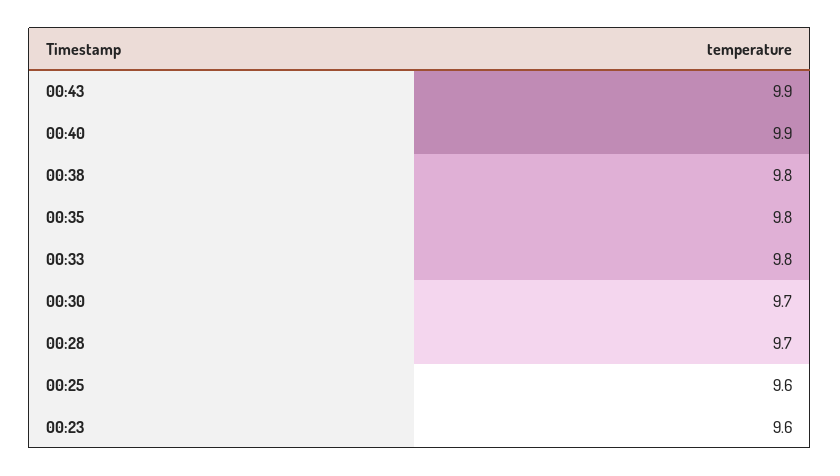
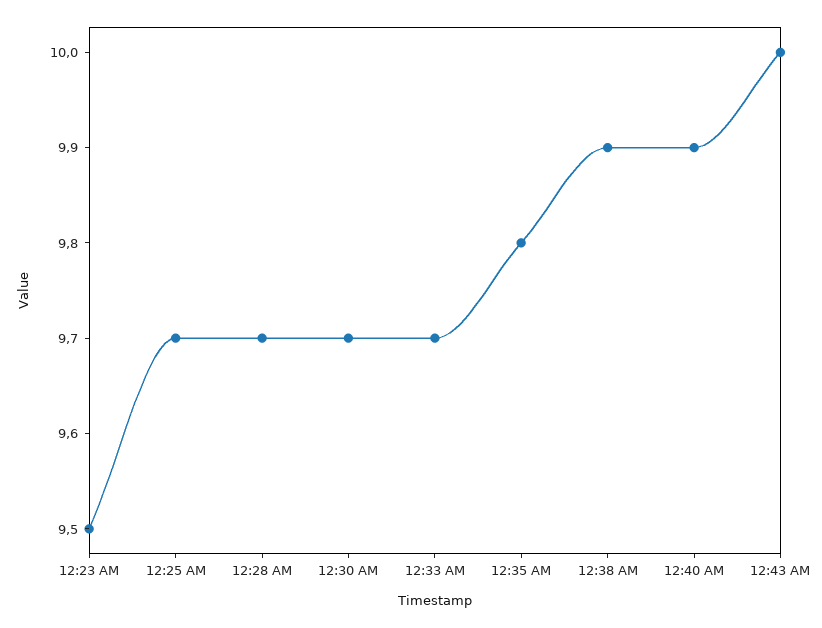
  {
-   "00:43": 9.9,
+   "00:43": 10,
    "00:40": 9.9,
-   "00:38": 9.8,
+   "00:38": 9.9,
    "00:35": 9.8,
-   "00:33": 9.8,
+   "00:33": 9.7,
    "00:30": 9.7,
    "00:28": 9.7,
-   "00:25": 9.6,
+   "00:25": 9.7,
-   "00:23": 9.6
+   "00:23": 9.5
  }

